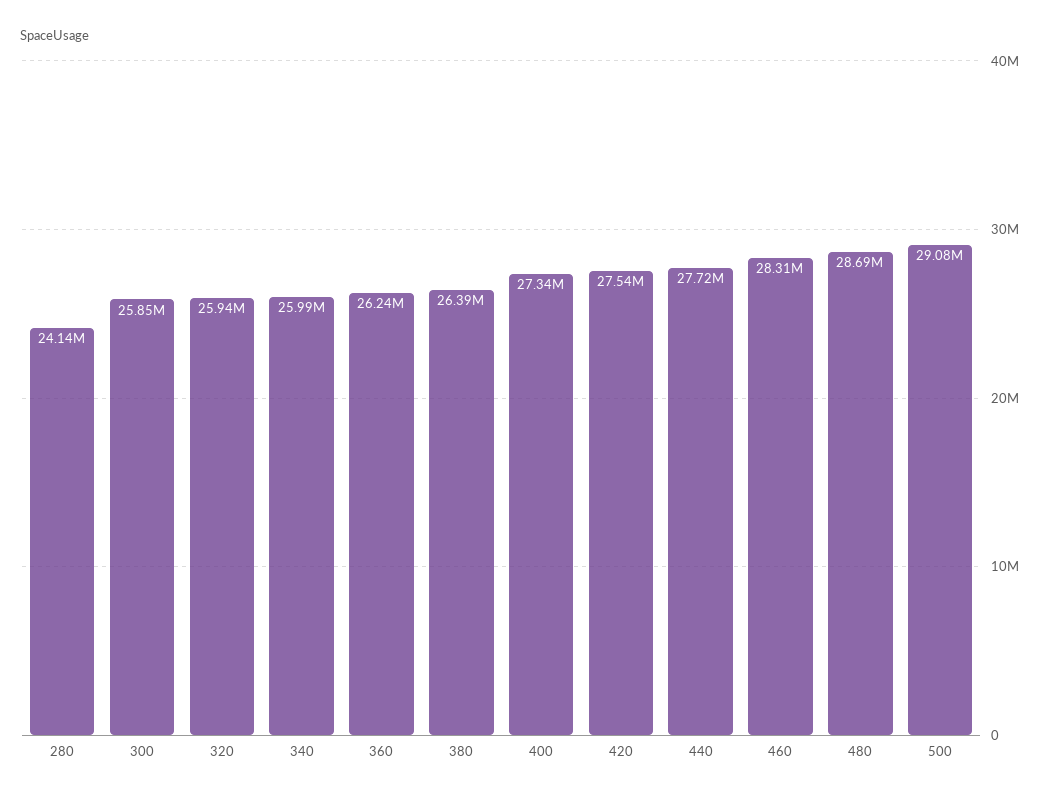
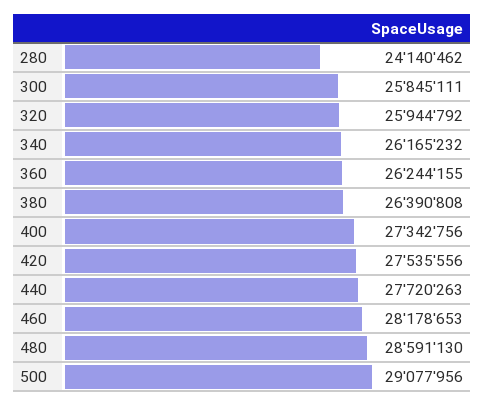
  {
    "280": 24140462,
    "300": 25845111,
    "320": 25944792,
-   "340": 25990000,
+   "340": 26165232,
    "360": 26244155,
    "380": 26390808,
    "400": 27342756,
    "420": 27535556,
    "440": 27720263,
-   "460": 28310000,
+   "460": 28178653,
-   "480": 28690000,
+   "480": 28591130,
    "500": 29077956
  }

